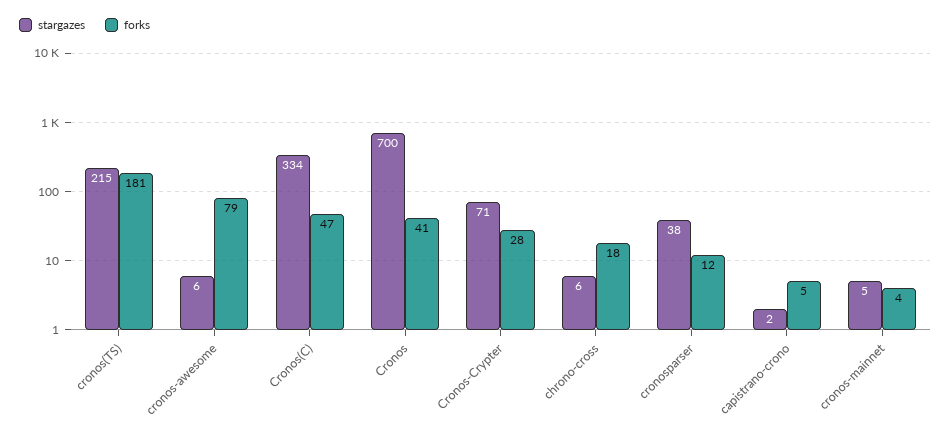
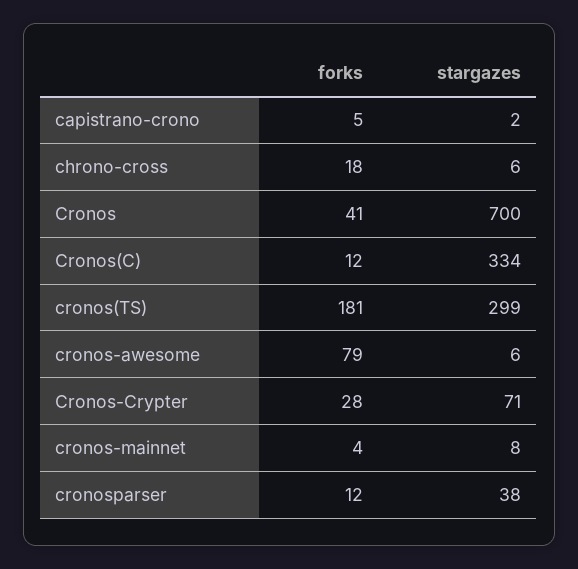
  {
    "stargazes": {
-     "cronos(TS)": 215,
+     "cronos(TS)": 299,
      "cronos-awesome": 6,
      "Cronos(C)": 334,
      "Cronos": 700,
      "Cronos-Crypter": 71,
      "chrono-cross": 6,
      "cronosparser": 38,
      "capistrano-crono": 2,
-     "cronos-mainnet": 5
+     "cronos-mainnet": 8
    },
    "forks": {
      "cronos(TS)": 181,
      "cronos-awesome": 79,
-     "Cronos(C)": 47,
+     "Cronos(C)": 12,
      "Cronos": 41,
      "Cronos-Crypter": 28,
      "chrono-cross": 18,
      "cronosparser": 12,
      "capistrano-crono": 5,
      "cronos-mainnet": 4
    }
  }

